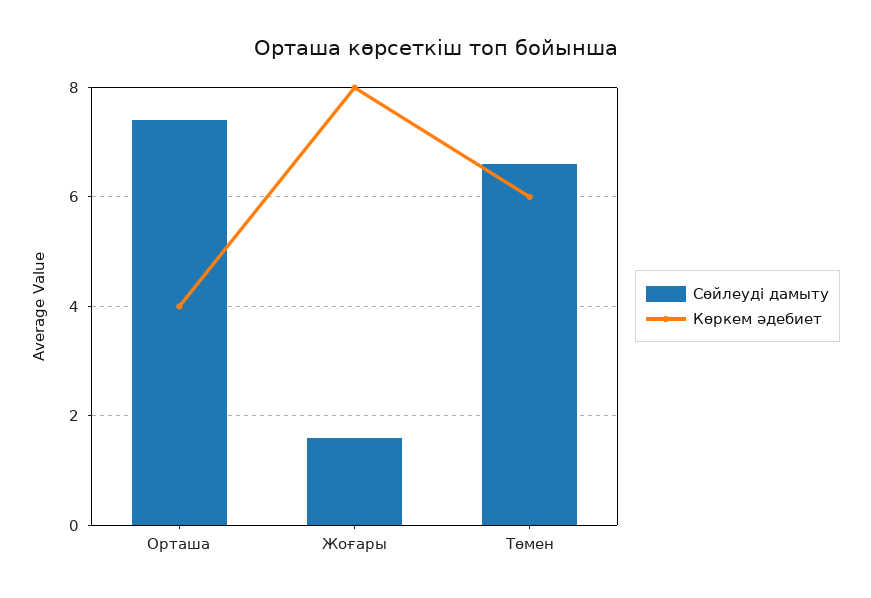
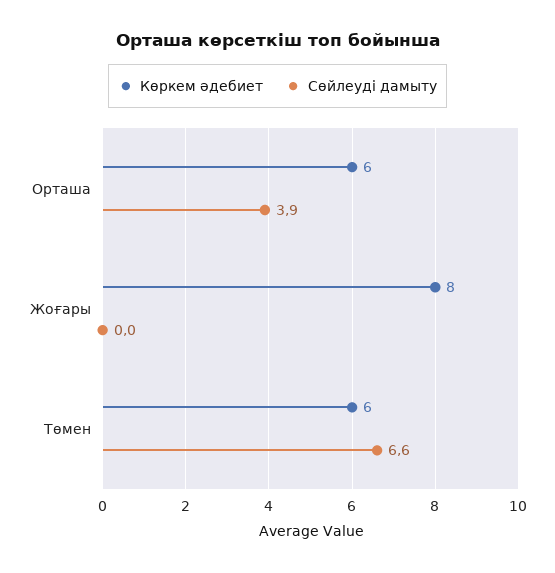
  {
    "Сөйлеуді дамыту": {
-     "Орташа": 7.5,
+     "Орташа": 3.9,
-     "Жоғары": 1.5,
+     "Жоғары": 0,
      "Төмен": 6.6
    },
    "Көркем әдебиет": {
-     "Орташа": 4,
+     "Орташа": 6,
      "Жоғары": 8,
      "Төмен": 6
    }
  }

